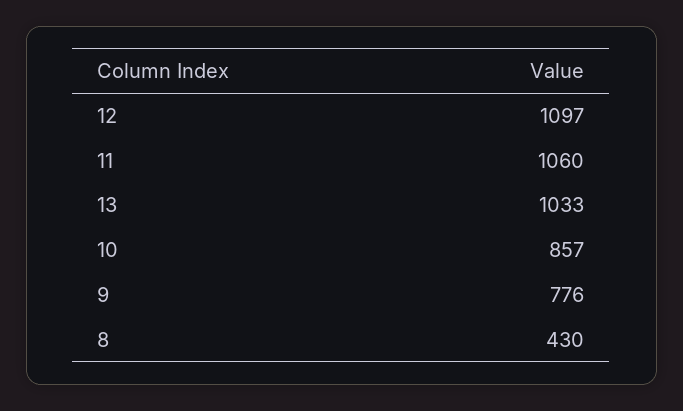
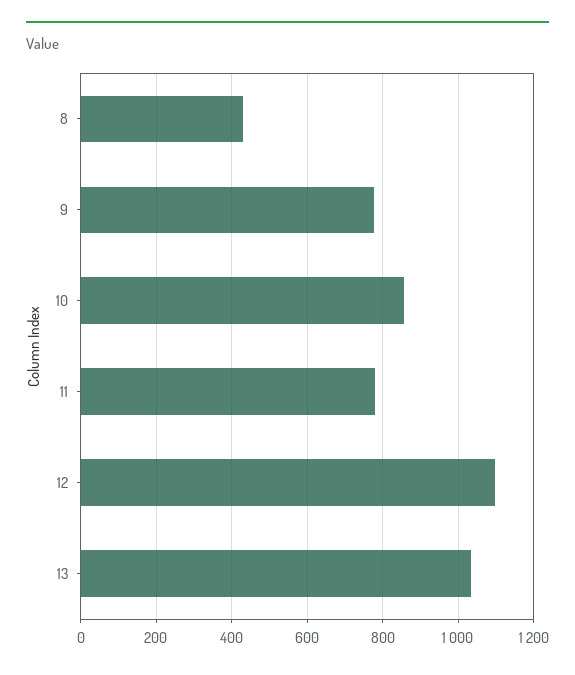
  {
    "12": 1097,
-   "11": 1060,
+   "11": 780,
    "13": 1033,
    "10": 857,
    "9": 776,
    "8": 430
  }

